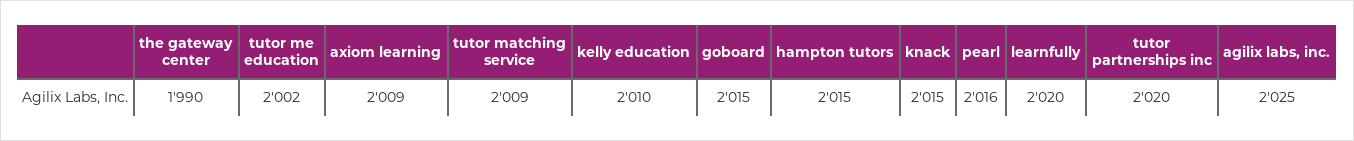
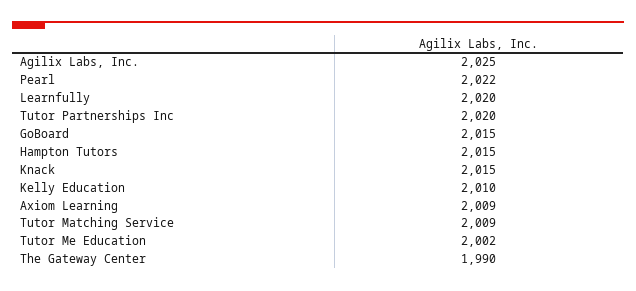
  {
    "the gateway center": 1990,
    "tutor me education": 2002,
    "axiom learning": 2009,
    "tutor matching service": 2009,
    "kelly education": 2010,
    "goboard": 2015,
    "hampton tutors": 2015,
    "knack": 2015,
-   "pearl": 2016,
+   "pearl": 2022,
    "learnfully": 2020,
    "tutor partnerships inc": 2020,
    "agilix labs, inc.": 2025
  }

